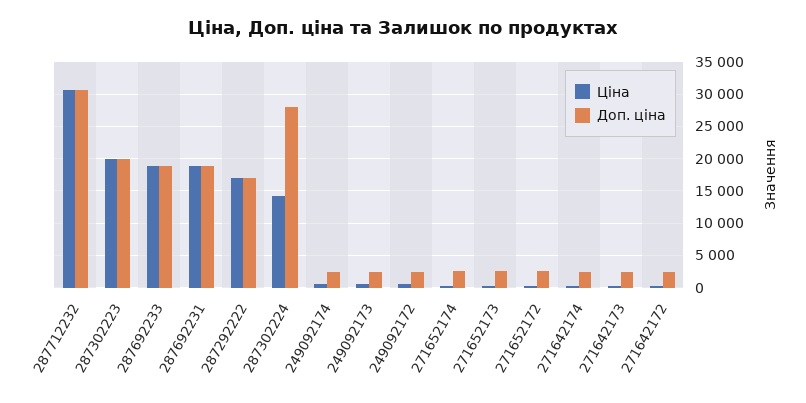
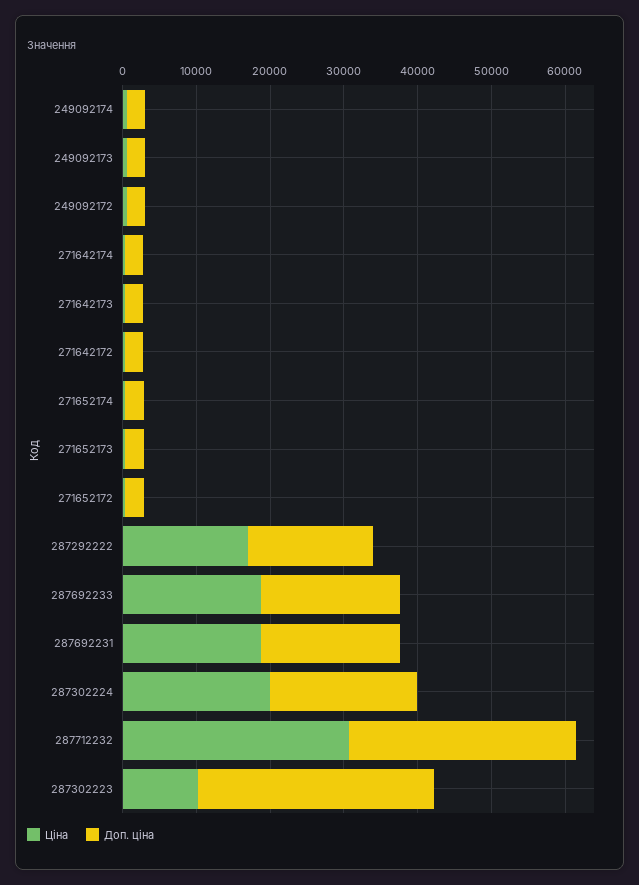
  {
    "Ціна": {
      "287712232": 31000,
-     "287302223": 20000,
+     "287302223": 10000,
      "287692233": 19000,
      "287692231": 19000,
      "287292222": 17000,
-     "287302224": 14000,
+     "287302224": 20000,
      "249092174": 1000,
      "249092173": 1000,
      "249092172": 1000,
      "271652174": 0,
      "271652173": 0,
      "271652172": 0,
      "271642174": 0,
      "271642173": 0,
      "271642172": 0
    },
    "Доп. ціна": {
      "287712232": 31000,
-     "287302223": 20000,
+     "287302223": 32000,
      "287692233": 19000,
      "287692231": 19000,
      "287292222": 17000,
-     "287302224": 28000,
+     "287302224": 20000,
      "249092174": 2000,
      "249092173": 2000,
      "249092172": 2000,
      "271652174": 3000,
      "271652173": 3000,
      "271652172": 3000,
      "271642174": 2000,
      "271642173": 2000,
      "271642172": 2000
    }
  }

